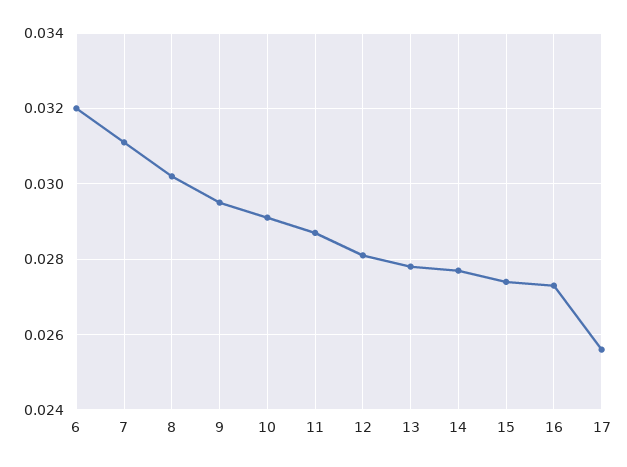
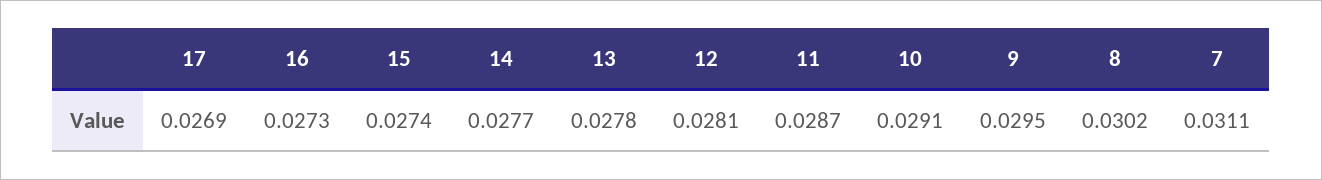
  {
-   "6": 0.032,
    "7": 0.0311,
    "8": 0.0302,
    "9": 0.0295,
    "10": 0.0291,
    "11": 0.0287,
    "12": 0.0281,
    "13": 0.0278,
    "14": 0.0277,
    "15": 0.0274,
    "16": 0.0273,
-   "17": 0.0255
+   "17": 0.0269
  }

